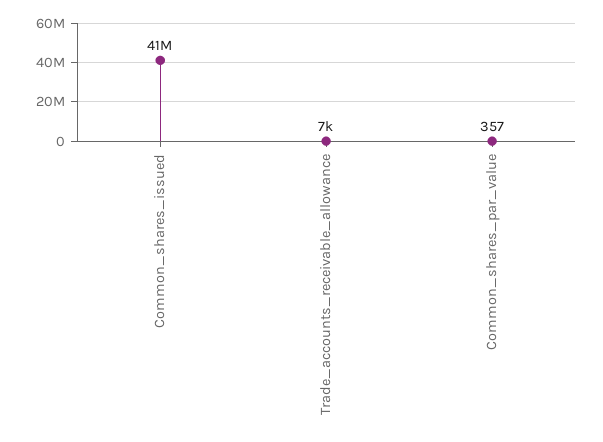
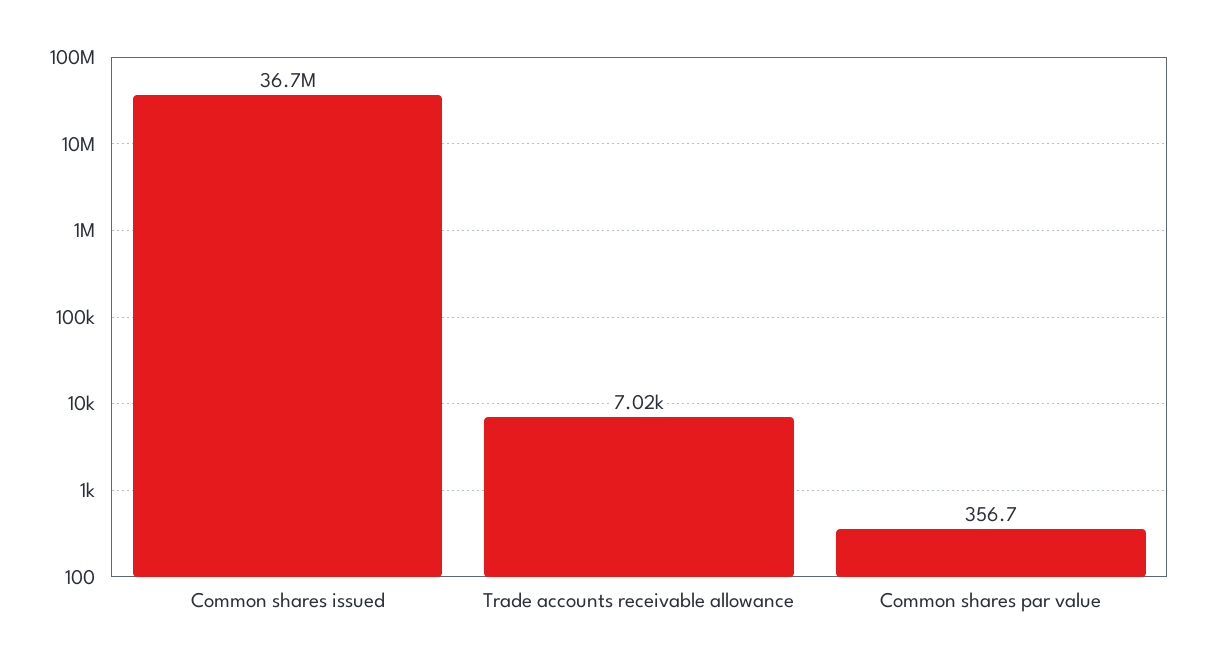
  {
-   "Common_shares_issued": 41000000,
+   "Common_shares_issued": 36700000,
    "Trade_accounts_receivable_allowance": 7020,
    "Common_shares_par_value": 356.7
  }

